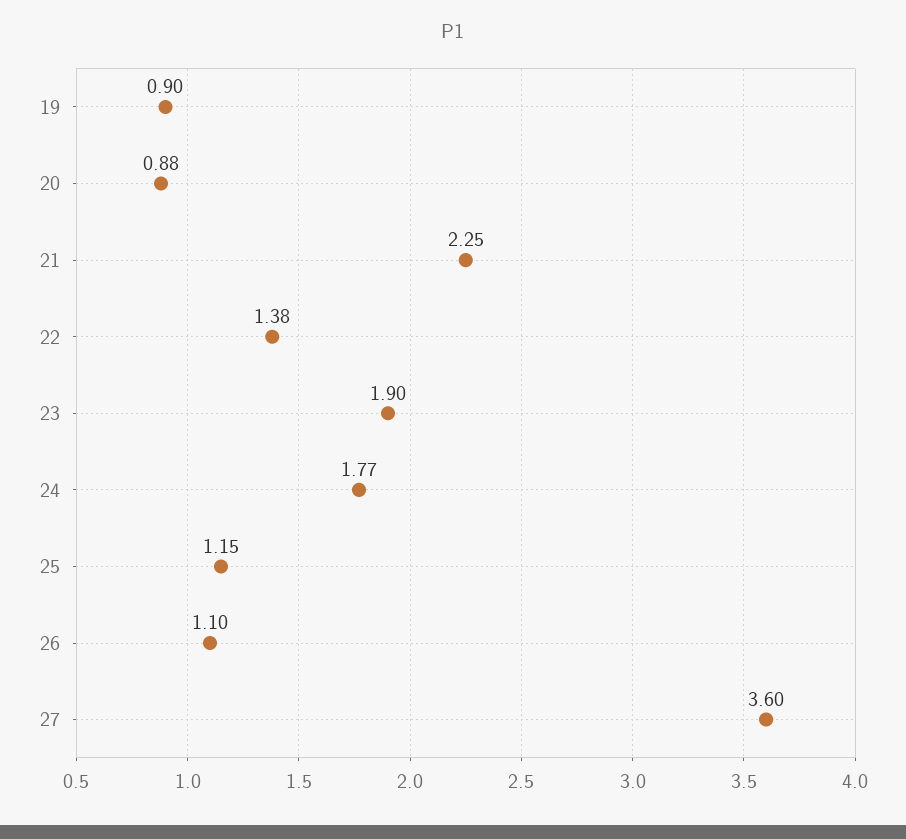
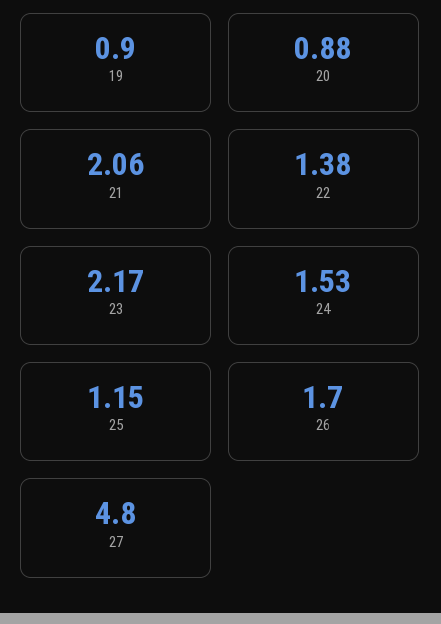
  {
    "19": 0.9,
    "20": 0.88,
-   "21": 2.25,
+   "21": 2.06,
    "22": 1.38,
-   "23": 1.9,
+   "23": 2.17,
-   "24": 1.77,
+   "24": 1.53,
    "25": 1.15,
-   "26": 1.1,
+   "26": 1.7,
-   "27": 3.6
+   "27": 4.8
  }

